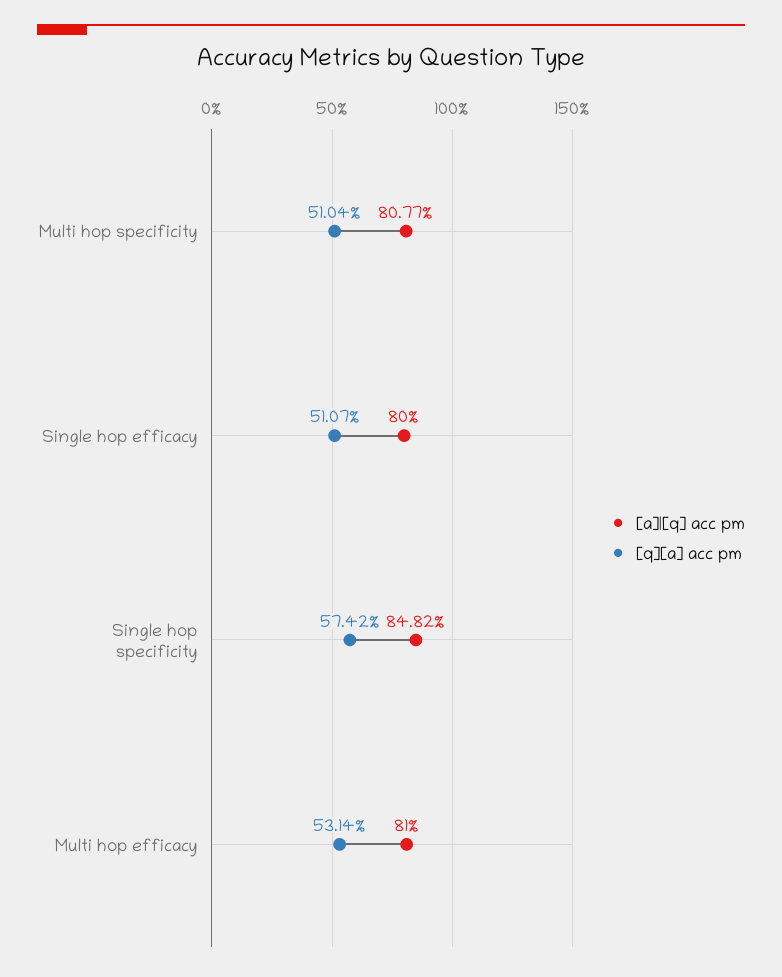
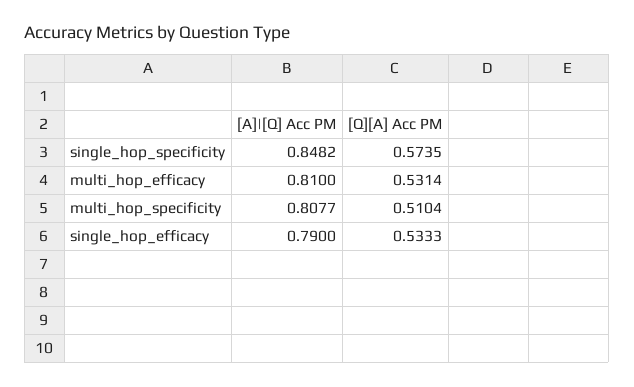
  {
    "[a]|[q] acc pm": {
      "Multi hop specificity": 0.8077,
-     "Single hop efficacy": 0.8,
+     "Single hop efficacy": 0.79,
      "Single hop specificity": 0.8482,
      "Multi hop efficacy": 0.81
    },
    "[q][a] acc pm": {
      "Multi hop specificity": 0.5104,
-     "Single hop efficacy": 0.5107,
+     "Single hop efficacy": 0.5333,
-     "Single hop specificity": 0.5742,
+     "Single hop specificity": 0.5735,
      "Multi hop efficacy": 0.5314
    }
  }

